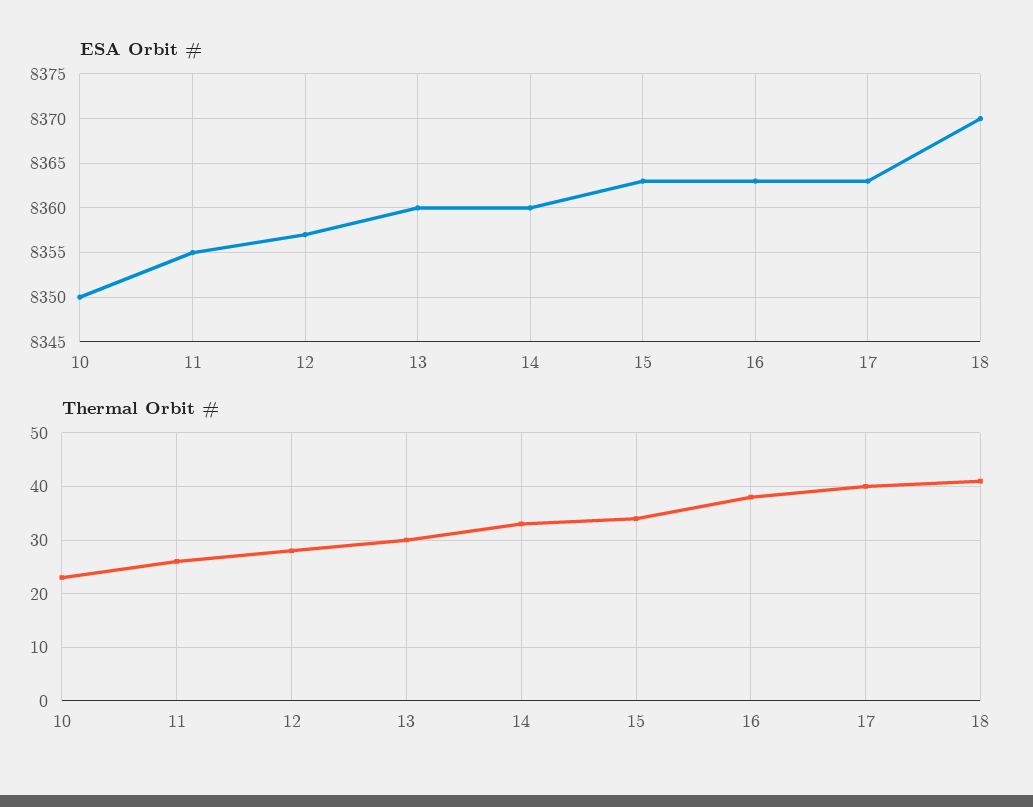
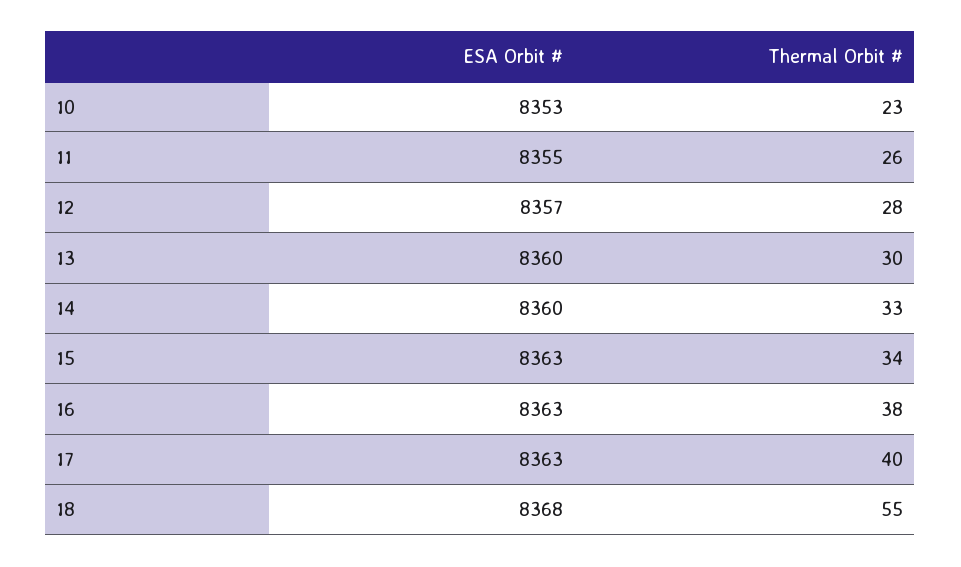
  {
    "ESA Orbit #": {
-     "10": 8350,
+     "10": 8353,
      "11": 8355,
      "12": 8357,
      "13": 8360,
      "14": 8360,
      "15": 8363,
      "16": 8363,
      "17": 8363,
-     "18": 8370
+     "18": 8368
    },
    "Thermal Orbit #": {
      "10": 23,
      "11": 26,
      "12": 28,
      "13": 30,
      "14": 33,
      "15": 34,
      "16": 38,
      "17": 40,
-     "18": 40
+     "18": 55
    }
  }

